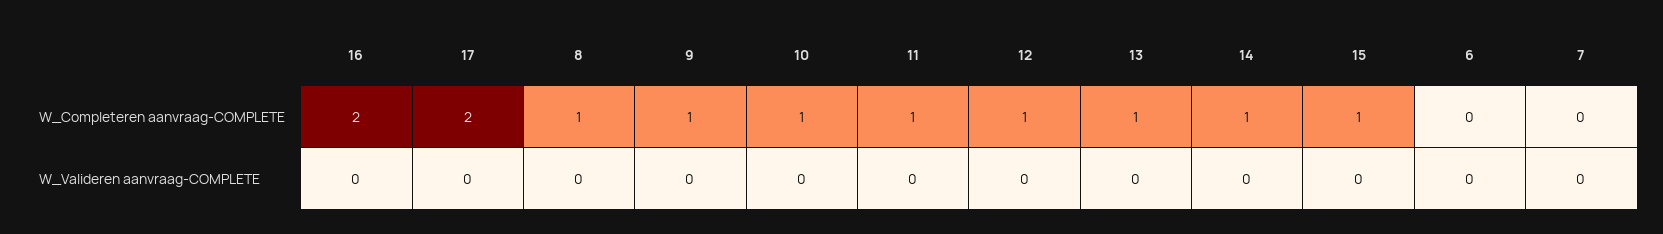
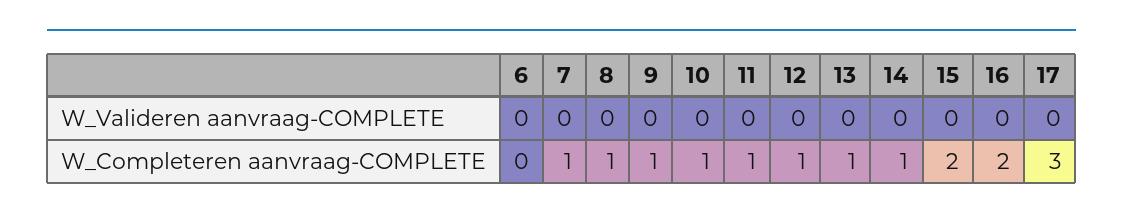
  {
    "16": {
      "W_Completeren aanvraag-COMPLETE": 2,
      "W_Valideren aanvraag-COMPLETE": 0
    },
    "17": {
-     "W_Completeren aanvraag-COMPLETE": 2,
+     "W_Completeren aanvraag-COMPLETE": 3,
      "W_Valideren aanvraag-COMPLETE": 0
    },
    "8": {
      "W_Completeren aanvraag-COMPLETE": 1,
      "W_Valideren aanvraag-COMPLETE": 0
    },
    "9": {
      "W_Completeren aanvraag-COMPLETE": 1,
      "W_Valideren aanvraag-COMPLETE": 0
    },
    "10": {
      "W_Completeren aanvraag-COMPLETE": 1,
      "W_Valideren aanvraag-COMPLETE": 0
    },
    "11": {
      "W_Completeren aanvraag-COMPLETE": 1,
      "W_Valideren aanvraag-COMPLETE": 0
    },
    "12": {
      "W_Completeren aanvraag-COMPLETE": 1,
      "W_Valideren aanvraag-COMPLETE": 0
    },
    "13": {
      "W_Completeren aanvraag-COMPLETE": 1,
      "W_Valideren aanvraag-COMPLETE": 0
    },
    "14": {
      "W_Completeren aanvraag-COMPLETE": 1,
      "W_Valideren aanvraag-COMPLETE": 0
    },
    "15": {
-     "W_Completeren aanvraag-COMPLETE": 1,
+     "W_Completeren aanvraag-COMPLETE": 2,
      "W_Valideren aanvraag-COMPLETE": 0
    },
    "6": {
      "W_Completeren aanvraag-COMPLETE": 0,
      "W_Valideren aanvraag-COMPLETE": 0
    },
    "7": {
-     "W_Completeren aanvraag-COMPLETE": 0,
+     "W_Completeren aanvraag-COMPLETE": 1,
      "W_Valideren aanvraag-COMPLETE": 0
    }
  }

